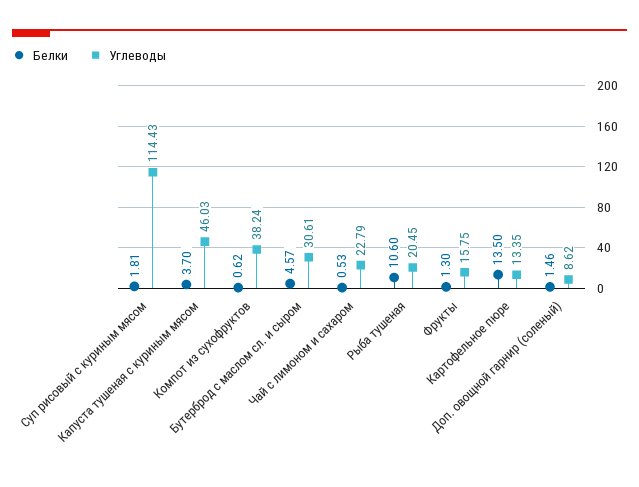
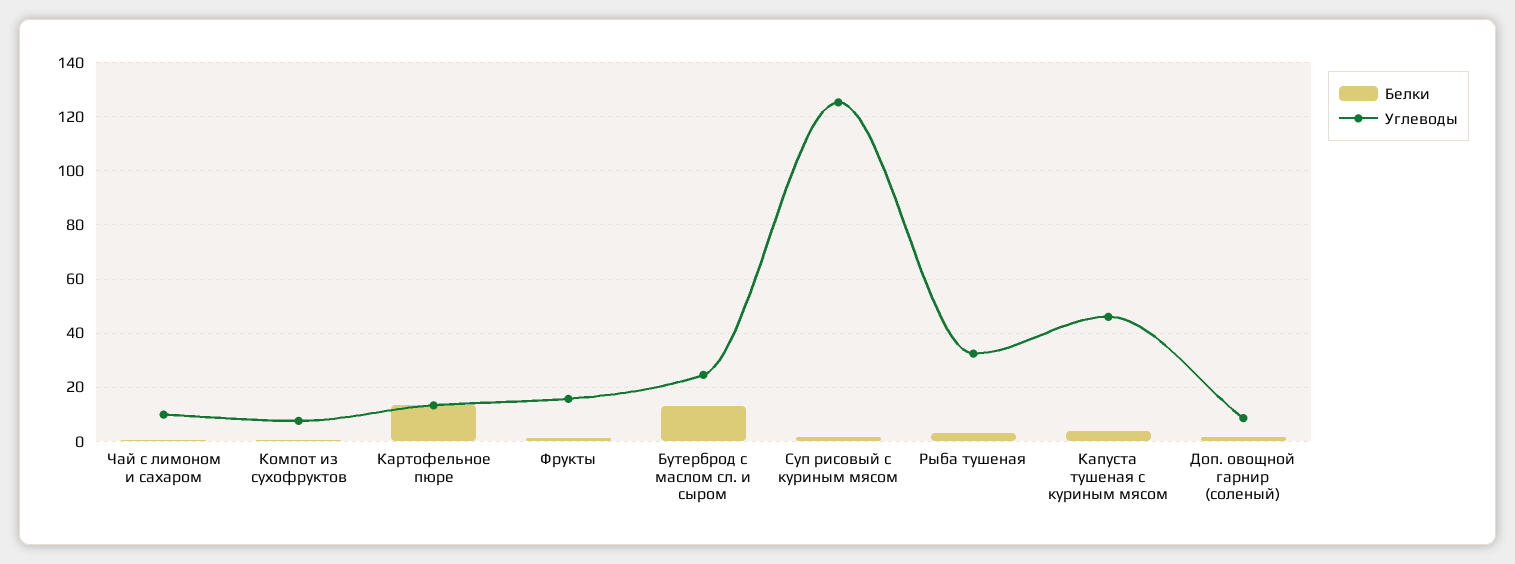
  {
    "Белки": {
      "Суп рисовый с куриным мясом": 1.81,
      "Капуста тушеная с куриным мясом": 3.7,
      "Компот из сухофруктов": 0.62,
-     "Бутерброд с маслом сл. и сыром": 4.57,
+     "Бутерброд с маслом сл. и сыром": 12.5,
      "Чай с лимоном и сахаром": 0.53,
-     "Рыба тушеная": 10.6,
+     "Рыба тушеная": 2.5,
      "Фрукты": 1.3,
      "Картофельное пюре": 13.5,
      "Доп. овощной гарнир (соленый)": 1.46
    },
    "Углеводы": {
-     "Суп рисовый с куриным мясом": 114.43,
+     "Суп рисовый с куриным мясом": 125,
      "Капуста тушеная с куриным мясом": 46.03,
-     "Компот из сухофруктов": 38.24,
+     "Компот из сухофруктов": 7.5,
-     "Бутерброд с маслом сл. и сыром": 30.61,
+     "Бутерброд с маслом сл. и сыром": 25,
-     "Чай с лимоном и сахаром": 22.79,
+     "Чай с лимоном и сахаром": 10,
-     "Рыба тушеная": 20.45,
+     "Рыба тушеная": 32.5,
      "Фрукты": 15.75,
      "Картофельное пюре": 13.35,
      "Доп. овощной гарнир (соленый)": 8.62
    }
  }

